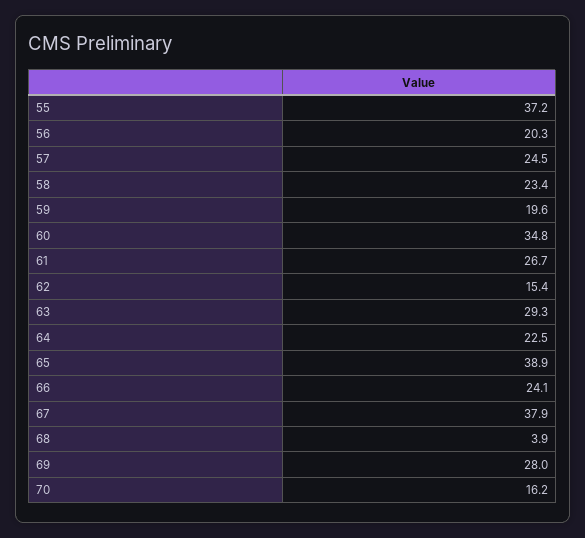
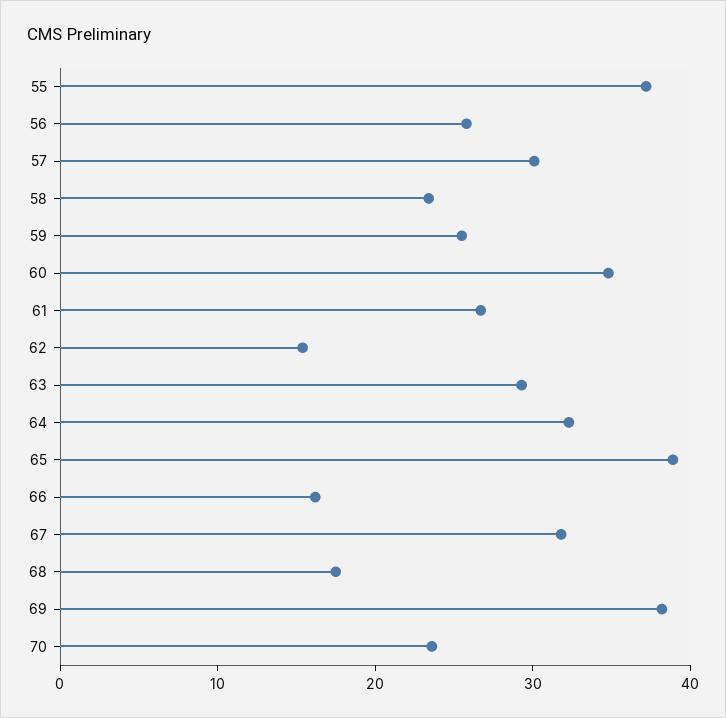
  {
    "55": 37.2,
-   "56": 20.3,
+   "56": 26,
-   "57": 24.5,
+   "57": 30,
    "58": 23.4,
-   "59": 19.6,
+   "59": 26,
    "60": 34.8,
    "61": 26.7,
    "62": 15.4,
    "63": 29.3,
-   "64": 22.5,
+   "64": 32,
    "65": 38.9,
-   "66": 24.1,
+   "66": 16,
-   "67": 37.9,
+   "67": 32,
-   "68": 3.9,
+   "68": 18,
-   "69": 28,
+   "69": 38,
-   "70": 16.2
+   "70": 24
  }

